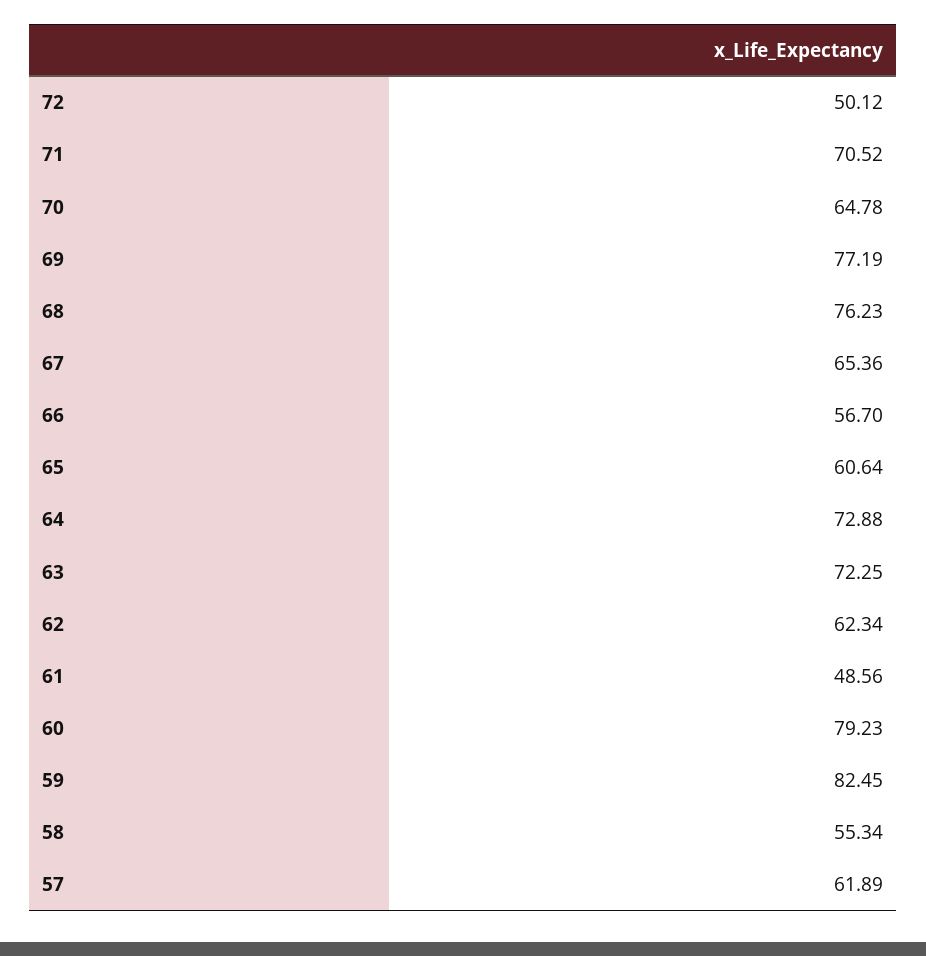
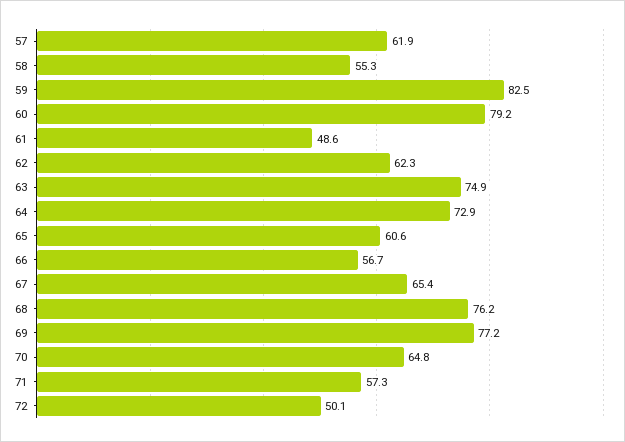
  {
    "72": 50.12,
-   "71": 70.52,
+   "71": 57.3,
    "70": 64.78,
    "69": 77.19,
    "68": 76.23,
    "67": 65.36,
    "66": 56.7,
    "65": 60.64,
    "64": 72.88,
-   "63": 72.25,
+   "63": 74.9,
    "62": 62.34,
    "61": 48.56,
    "60": 79.23,
    "59": 82.45,
    "58": 55.34,
    "57": 61.89
  }

